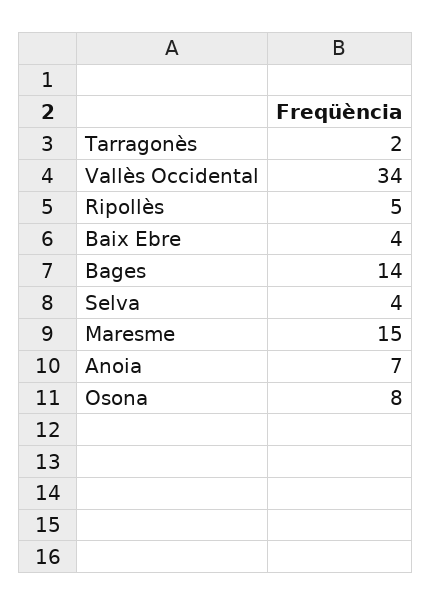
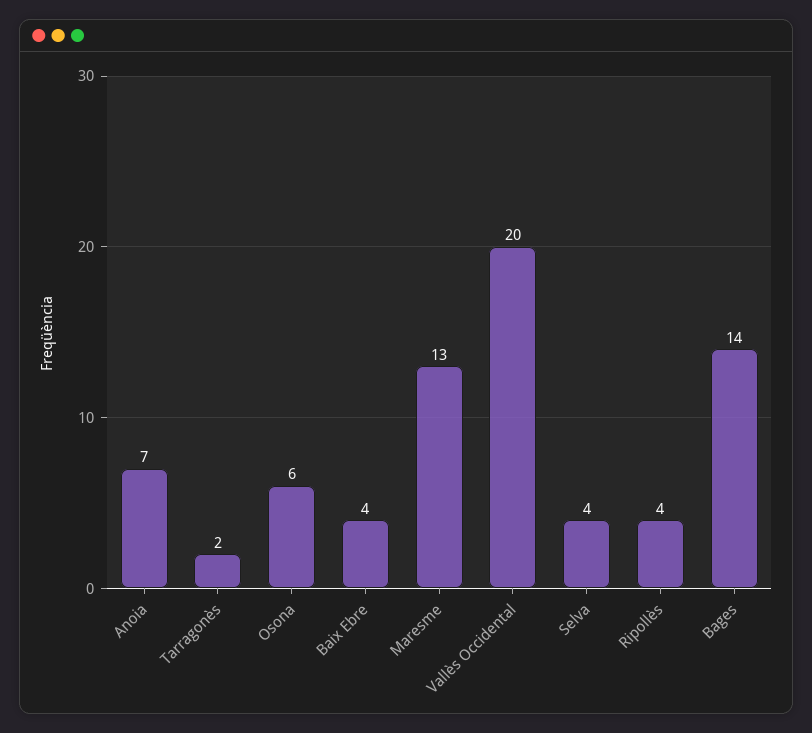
  {
    "Tarragonès": 2,
-   "Vallès Occidental": 34,
+   "Vallès Occidental": 20,
-   "Ripollès": 5,
+   "Ripollès": 4,
    "Baix Ebre": 4,
    "Bages": 14,
    "Selva": 4,
-   "Maresme": 15,
+   "Maresme": 13,
    "Anoia": 7,
-   "Osona": 8
+   "Osona": 6
  }

